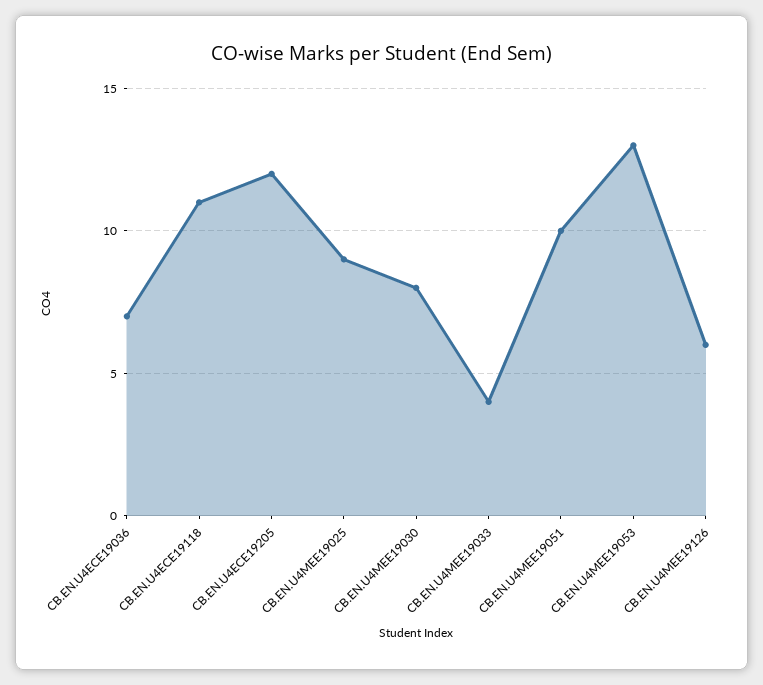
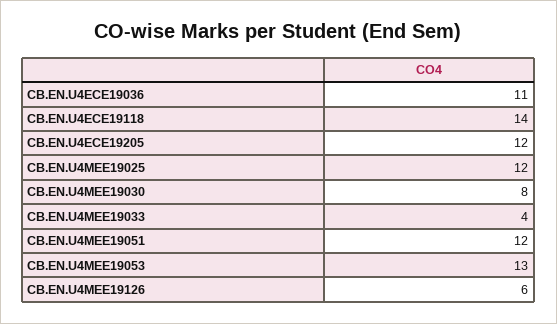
  {
-   "CB.EN.U4ECE19036": 7,
+   "CB.EN.U4ECE19036": 11,
-   "CB.EN.U4ECE19118": 11,
+   "CB.EN.U4ECE19118": 14,
    "CB.EN.U4ECE19205": 12,
-   "CB.EN.U4MEE19025": 9,
+   "CB.EN.U4MEE19025": 12,
    "CB.EN.U4MEE19030": 8,
    "CB.EN.U4MEE19033": 4,
-   "CB.EN.U4MEE19051": 10,
+   "CB.EN.U4MEE19051": 12,
    "CB.EN.U4MEE19053": 13,
    "CB.EN.U4MEE19126": 6
  }

